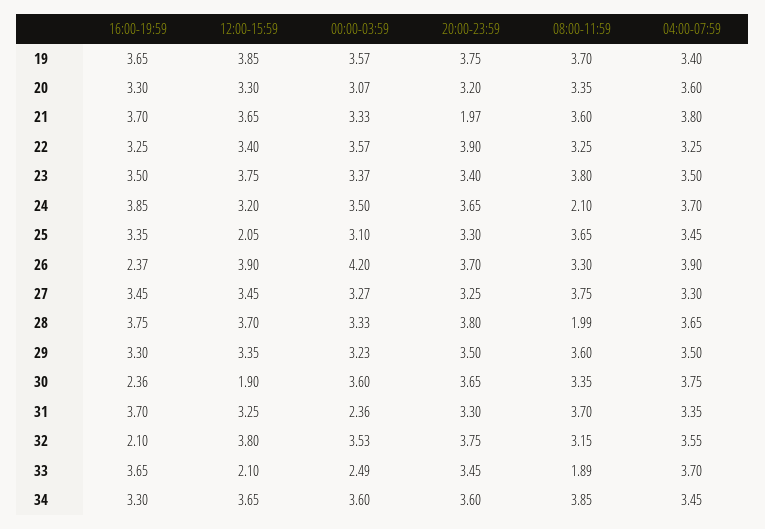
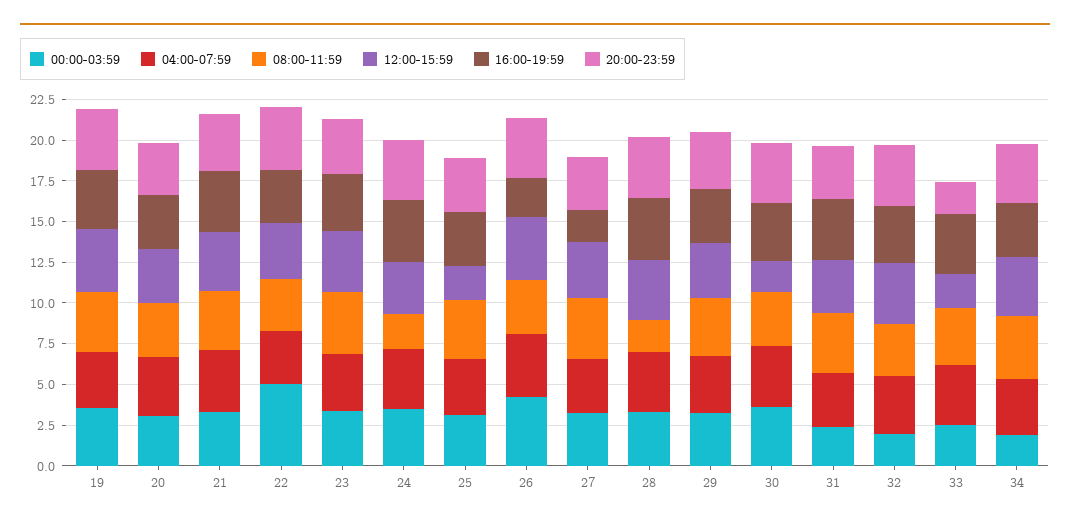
  {
    "16:00-19:59": {
      "19": 3.65,
      "20": 3.3,
      "21": 3.7,
      "22": 3.25,
      "23": 3.5,
      "24": 3.85,
      "25": 3.35,
      "26": 2.37,
-     "27": 3.45,
+     "27": 2,
      "28": 3.75,
      "29": 3.3,
-     "30": 2.36,
+     "30": 3.5,
      "31": 3.7,
-     "32": 2.1,
+     "32": 3.5,
      "33": 3.65,
      "34": 3.3
    },
    "12:00-15:59": {
      "19": 3.85,
      "20": 3.3,
      "21": 3.65,
      "22": 3.4,
      "23": 3.75,
      "24": 3.2,
      "25": 2.05,
      "26": 3.9,
      "27": 3.45,
      "28": 3.7,
      "29": 3.35,
      "30": 1.9,
      "31": 3.25,
      "32": 3.8,
      "33": 2.1,
      "34": 3.65
    },
    "00:00-03:59": {
      "19": 3.57,
      "20": 3.07,
      "21": 3.33,
-     "22": 3.57,
+     "22": 5,
      "23": 3.37,
      "24": 3.5,
      "25": 3.1,
      "26": 4.2,
      "27": 3.27,
      "28": 3.33,
      "29": 3.23,
      "30": 3.6,
      "31": 2.36,
-     "32": 3.53,
+     "32": 2,
      "33": 2.49,
-     "34": 3.6
+     "34": 2
    },
    "20:00-23:59": {
      "19": 3.75,
      "20": 3.2,
-     "21": 1.97,
+     "21": 3.5,
      "22": 3.9,
      "23": 3.4,
      "24": 3.65,
      "25": 3.3,
      "26": 3.7,
      "27": 3.25,
      "28": 3.8,
      "29": 3.5,
      "30": 3.65,
      "31": 3.3,
      "32": 3.75,
-     "33": 3.45,
+     "33": 2,
      "34": 3.6
    },
    "08:00-11:59": {
      "19": 3.7,
      "20": 3.35,
      "21": 3.6,
      "22": 3.25,
      "23": 3.8,
      "24": 2.1,
      "25": 3.65,
      "26": 3.3,
      "27": 3.75,
      "28": 1.99,
      "29": 3.6,
      "30": 3.35,
      "31": 3.7,
      "32": 3.15,
-     "33": 1.89,
+     "33": 3.5,
      "34": 3.85
    },
    "04:00-07:59": {
      "19": 3.4,
      "20": 3.6,
      "21": 3.8,
      "22": 3.25,
      "23": 3.5,
      "24": 3.7,
      "25": 3.45,
      "26": 3.9,
      "27": 3.3,
      "28": 3.65,
      "29": 3.5,
      "30": 3.75,
      "31": 3.35,
      "32": 3.55,
      "33": 3.7,
      "34": 3.45
    }
  }

